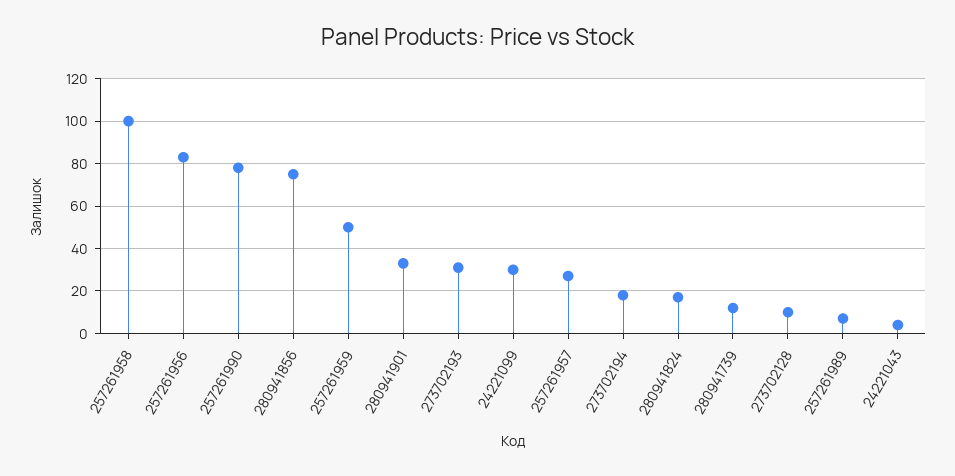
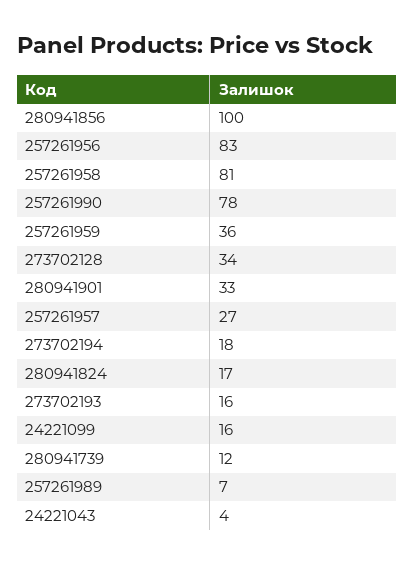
  {
-   "257261958": 100,
+   "257261958": 81,
    "257261956": 83,
    "257261990": 78,
-   "280941856": 75,
+   "280941856": 100,
-   "257261959": 50,
+   "257261959": 36,
    "280941901": 33,
-   "273702193": 30,
+   "273702193": 16,
-   "24221099": 30,
+   "24221099": 16,
    "257261957": 27,
    "273702194": 18,
    "280941824": 17,
    "280941739": 12,
-   "273702128": 10,
+   "273702128": 34,
    "257261989": 7,
    "24221043": 4
  }

